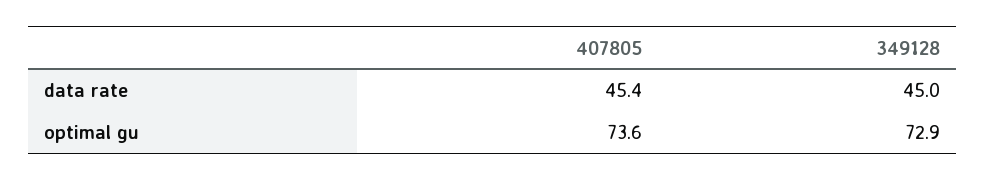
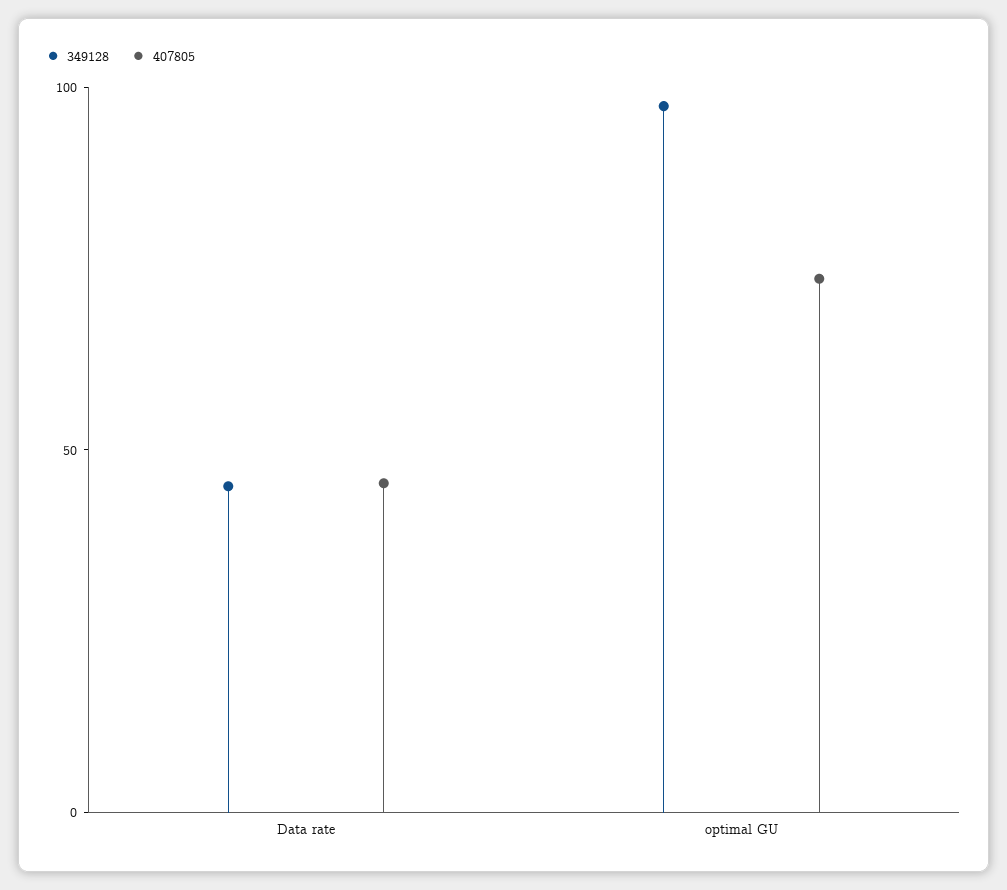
  {
    "407805": {
      "data rate": 45.4,
      "optimal gu": 73.6
    },
    "349128": {
      "data rate": 45,
-     "optimal gu": 72.9
+     "optimal gu": 100
    }
  }

